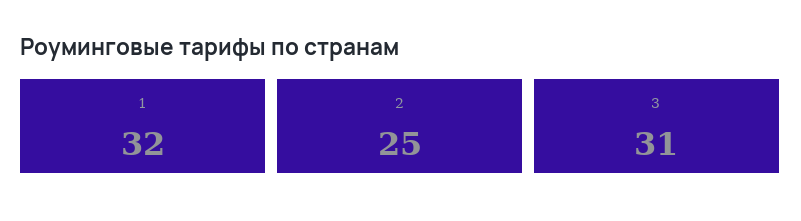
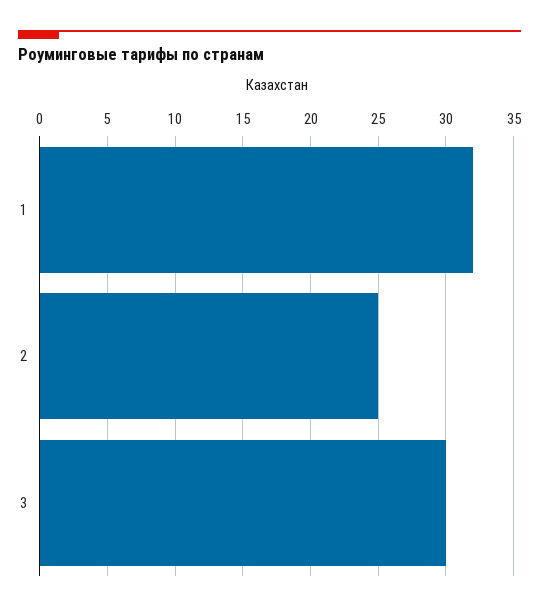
  {
    "1": 32,
    "2": 25,
-   "3": 31
+   "3": 30
  }

